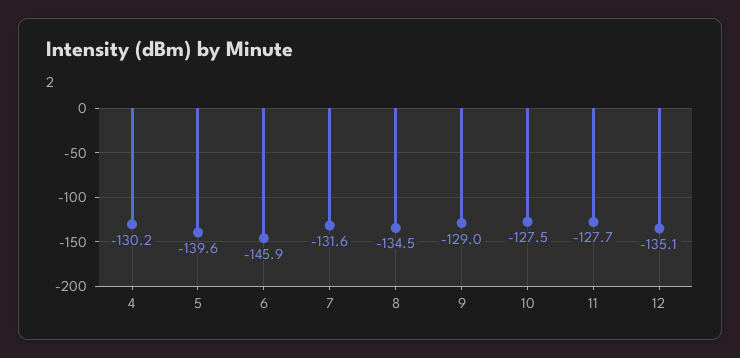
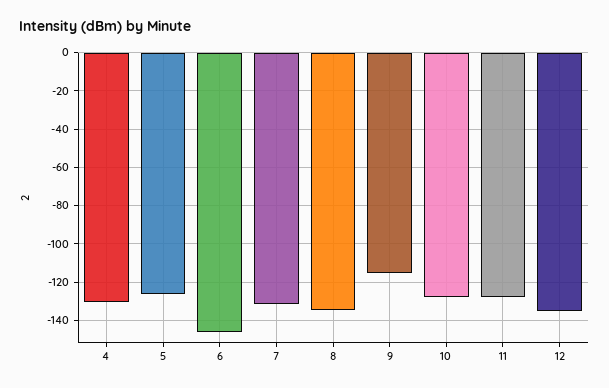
  {
    "4": -130.2,
-   "5": -139.6,
+   "5": -125,
    "6": -145.9,
    "7": -131.6,
    "8": -134.5,
-   "9": -129,
+   "9": -115,
    "10": -127.5,
    "11": -127.7,
    "12": -135.1
  }

